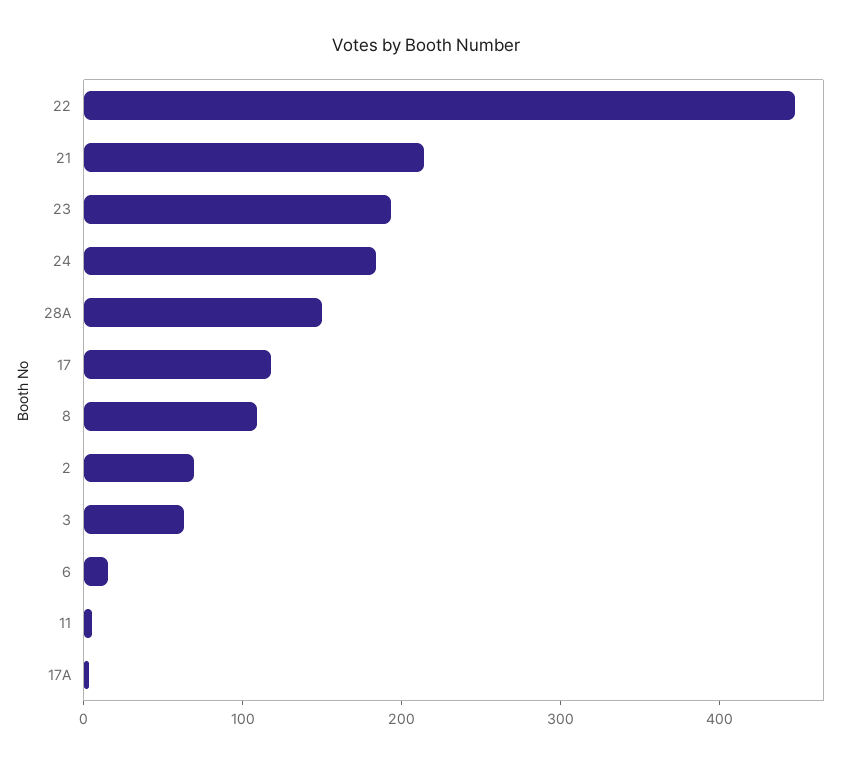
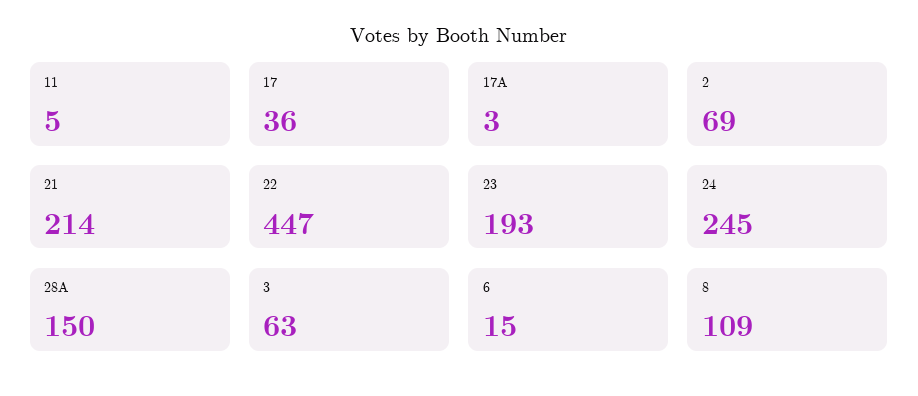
  {
    "22": 447,
    "21": 214,
    "23": 193,
-   "24": 180,
+   "24": 245,
    "28A": 150,
-   "17": 120,
+   "17": 36,
    "8": 109,
    "2": 69,
    "3": 63,
    "6": 15,
    "11": 5,
    "17A": 3
  }

